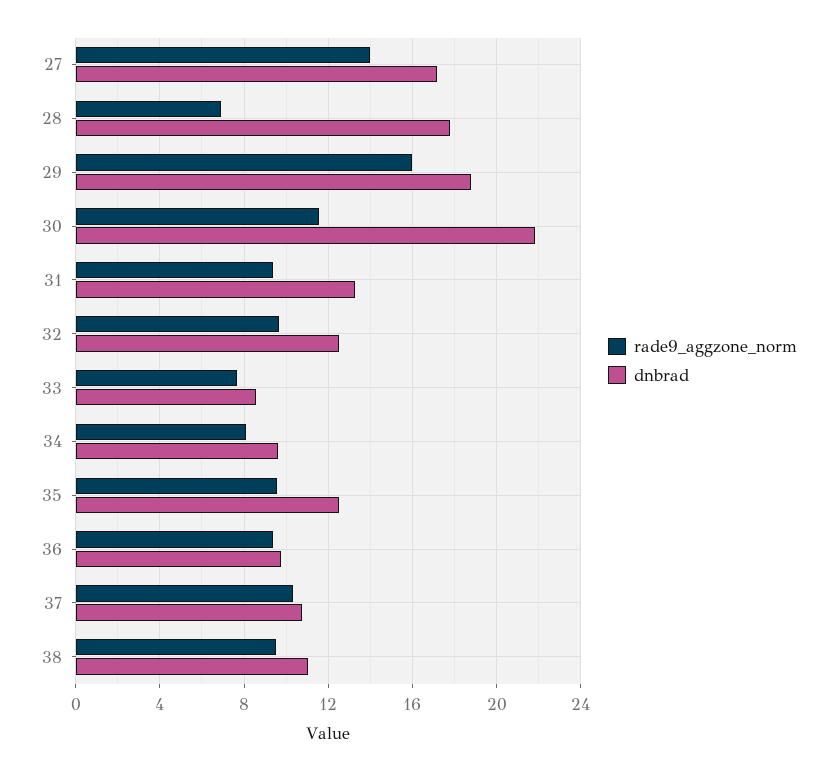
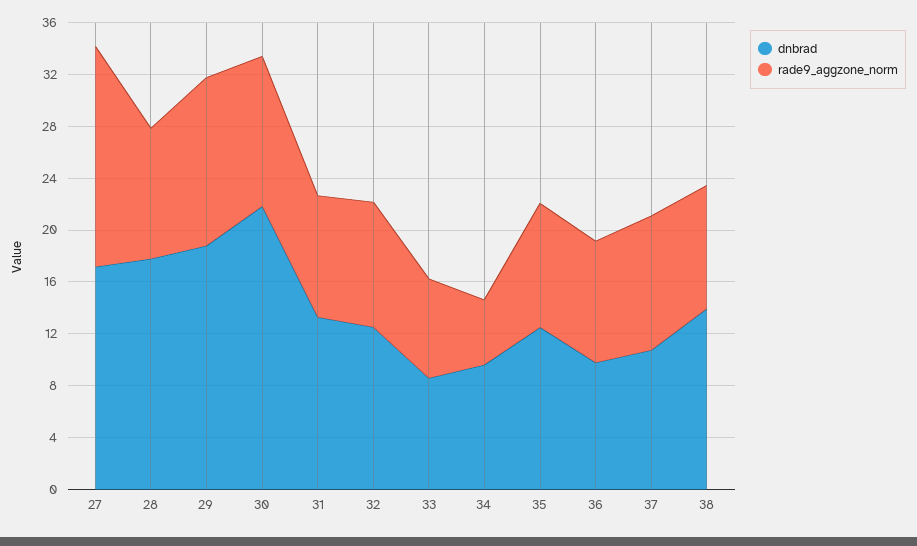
  {
    "rade9_aggzone_norm": {
-     "27": 14,
+     "27": 17,
-     "28": 7,
+     "28": 10,
-     "29": 16,
+     "29": 13,
      "30": 11.5,
      "31": 9.5,
      "32": 9.5,
      "33": 7.5,
-     "34": 8,
+     "34": 5,
      "35": 9.5,
      "36": 9.5,
      "37": 10.5,
      "38": 9.5
    },
    "dnbrad": {
      "27": 17,
      "28": 18,
      "29": 19,
      "30": 22,
      "31": 13.5,
      "32": 12.5,
      "33": 8.5,
      "34": 9.5,
      "35": 12.5,
      "36": 10,
      "37": 11,
-     "38": 11
+     "38": 14
    }
  }

